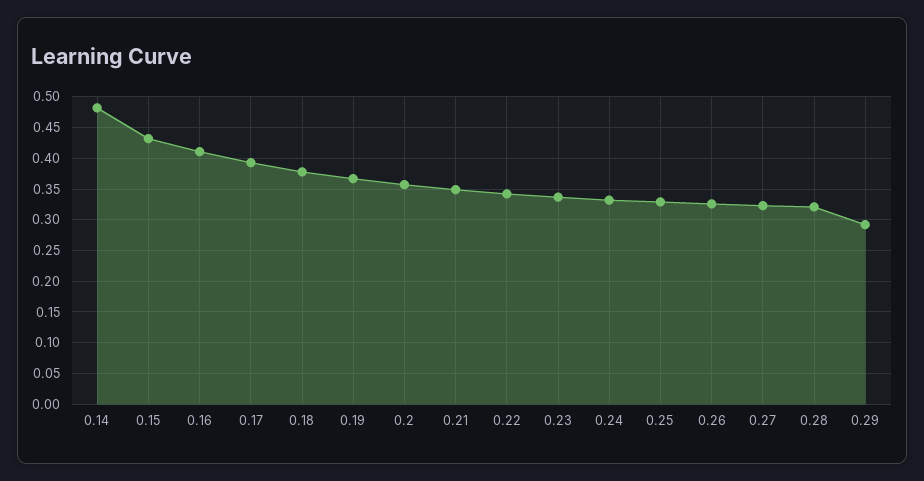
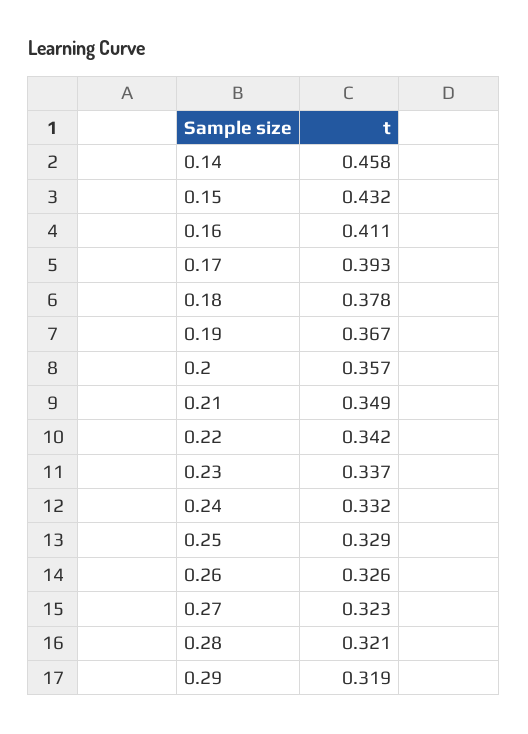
  {
-   "0.14": 0.48,
+   "0.14": 0.458,
    "0.15": 0.432,
    "0.16": 0.411,
    "0.17": 0.393,
    "0.18": 0.378,
    "0.19": 0.367,
    "0.2": 0.357,
    "0.21": 0.349,
    "0.22": 0.342,
    "0.23": 0.337,
    "0.24": 0.332,
    "0.25": 0.329,
    "0.26": 0.326,
    "0.27": 0.323,
    "0.28": 0.321,
-   "0.29": 0.29
+   "0.29": 0.319
  }

